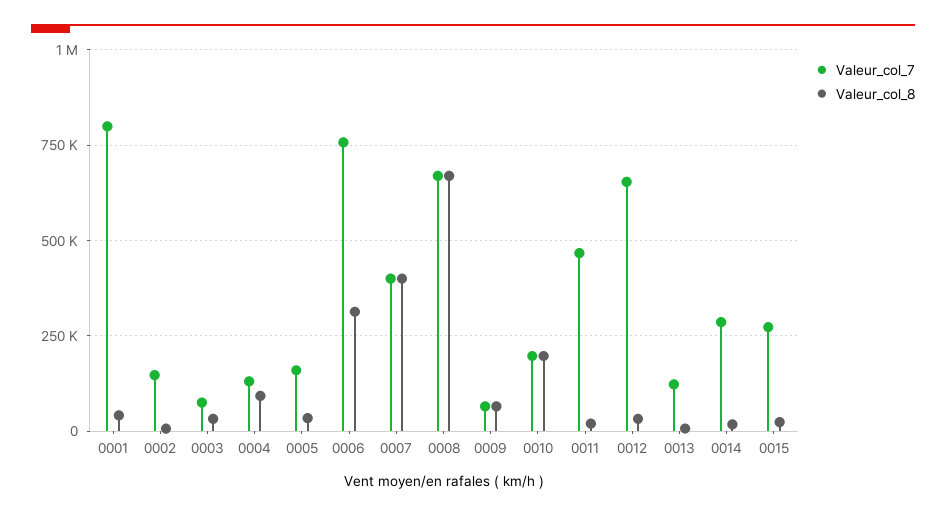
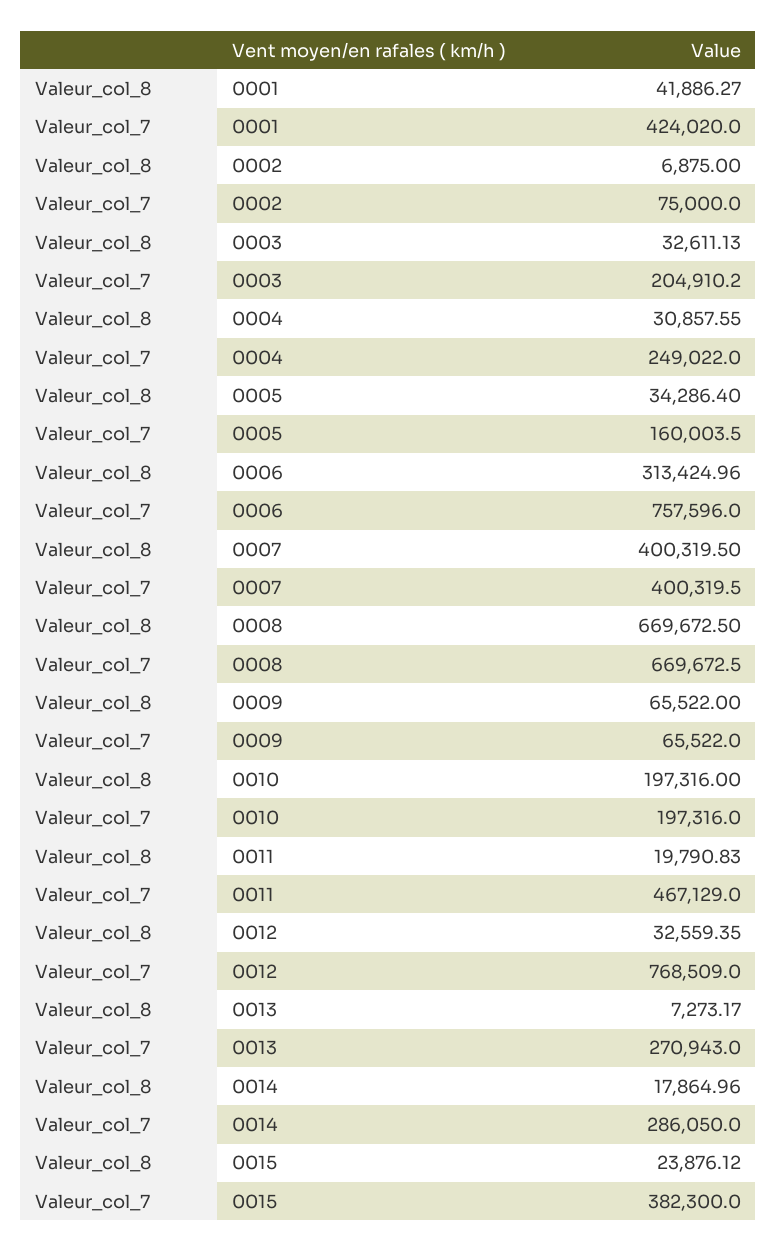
  {
    "Valeur_col_7": {
-     "0001": 800000,
+     "0001": 424020,
-     "0002": 150000,
+     "0002": 75000,
-     "0003": 75000,
+     "0003": 204910.2,
-     "0004": 125000,
+     "0004": 249022,
      "0005": 160003.5,
      "0006": 757596,
      "0007": 400319.5,
      "0008": 669672.5,
      "0009": 65522,
      "0010": 197316,
      "0011": 467129,
-     "0012": 650000,
+     "0012": 768509,
-     "0013": 125000,
+     "0013": 270943,
      "0014": 286050,
-     "0015": 275000
+     "0015": 382300
    },
    "Valeur_col_8": {
      "0001": 41886.27,
      "0002": 6875,
      "0003": 32611.13,
-     "0004": 100000,
+     "0004": 30857.55,
      "0005": 34286.4,
      "0006": 313424.96,
      "0007": 400319.5,
      "0008": 669672.5,
      "0009": 65522,
      "0010": 197316,
      "0011": 19790.83,
      "0012": 32559.35,
      "0013": 7273.17,
      "0014": 17864.96,
      "0015": 23876.12
    }
  }

